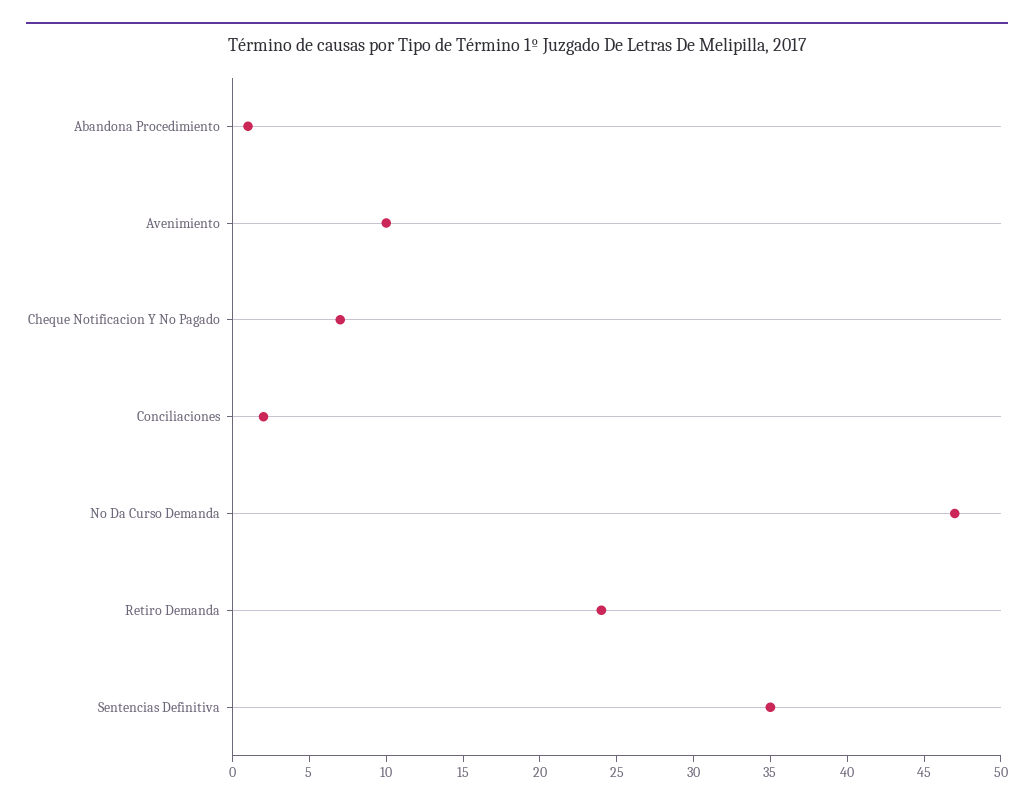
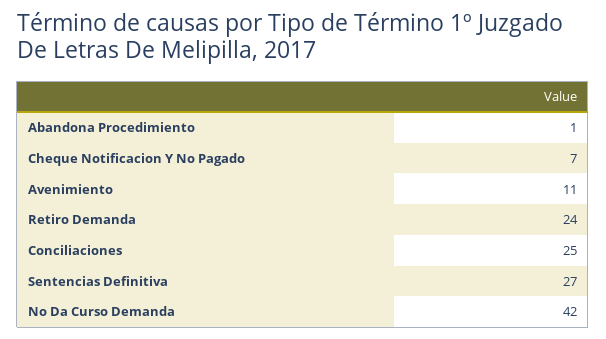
  {
    "Abandona Procedimiento": 1,
-   "Avenimiento": 10,
+   "Avenimiento": 11,
    "Cheque Notificacion Y No Pagado": 7,
-   "Conciliaciones": 2,
+   "Conciliaciones": 25,
-   "No Da Curso Demanda": 47,
+   "No Da Curso Demanda": 42,
    "Retiro Demanda": 24,
-   "Sentencias Definitiva": 35
+   "Sentencias Definitiva": 27
  }

